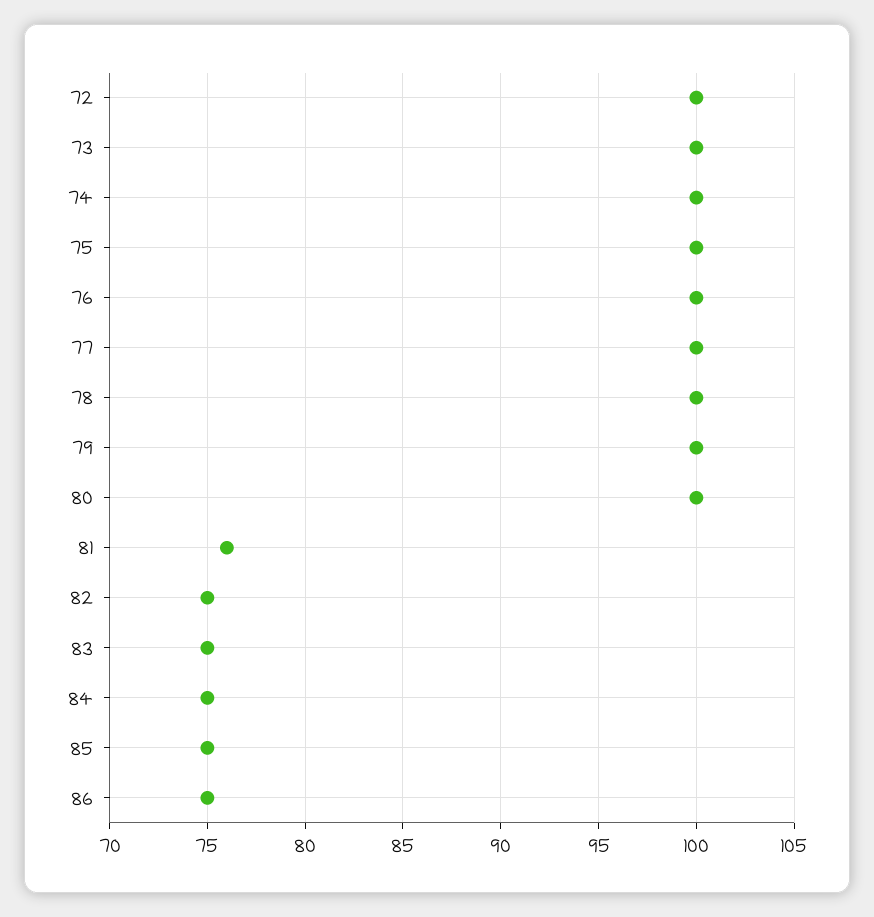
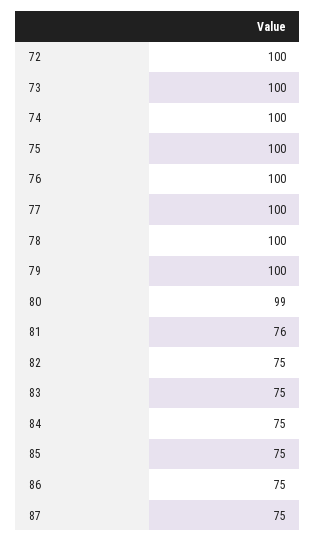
  {
    "72": 100,
    "73": 100,
    "74": 100,
    "75": 100,
    "76": 100,
    "77": 100,
    "78": 100,
    "79": 100,
-   "80": 100,
+   "80": 99,
    "81": 76,
    "82": 75,
    "83": 75,
    "84": 75,
    "85": 75,
-   "86": 75
+   "86": 75,
+   "87": 75
  }

